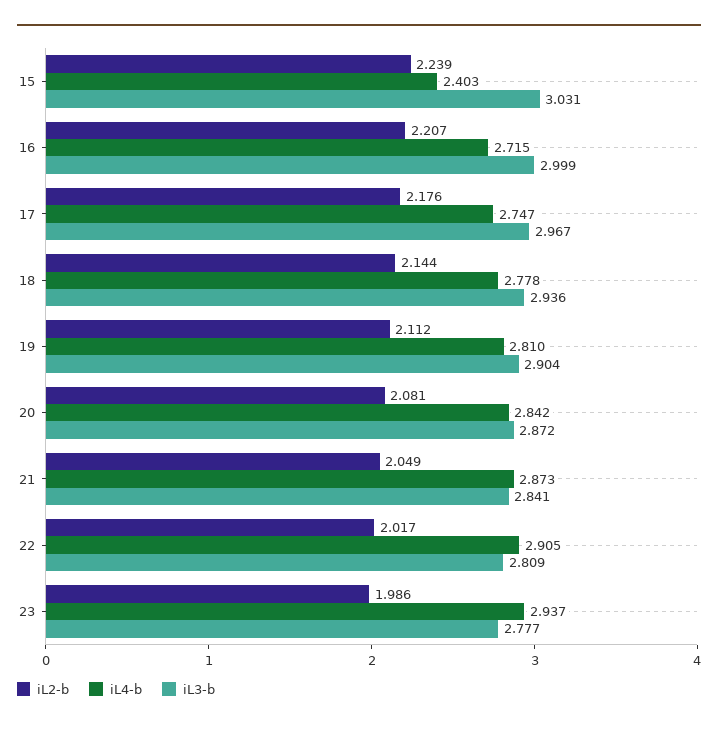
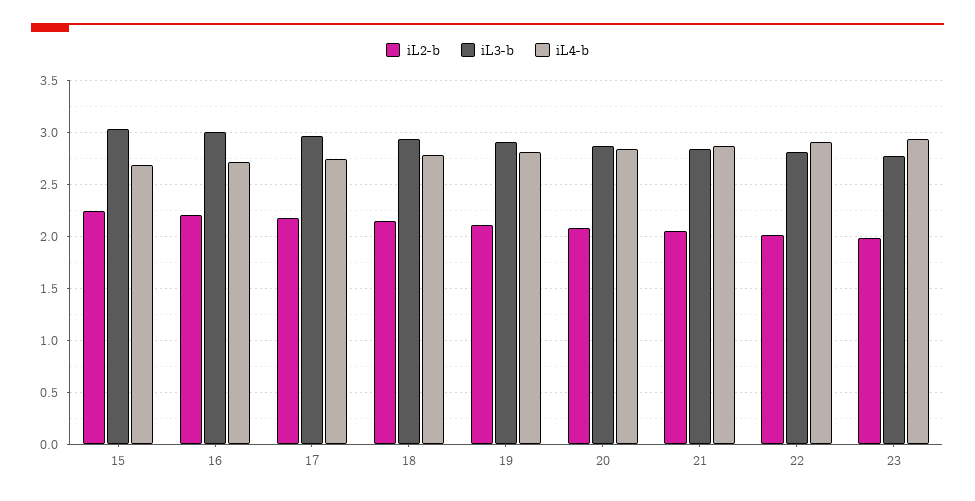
  {
    "iL2-b": {
      "15": 2.239,
      "16": 2.207,
      "17": 2.176,
      "18": 2.144,
      "19": 2.112,
      "20": 2.081,
      "21": 2.049,
      "22": 2.017,
      "23": 1.986
    },
    "iL4-b": {
-     "15": 2.403,
+     "15": 2.7,
      "16": 2.715,
      "17": 2.747,
      "18": 2.778,
      "19": 2.81,
      "20": 2.842,
      "21": 2.873,
      "22": 2.905,
      "23": 2.937
    },
    "iL3-b": {
      "15": 3.031,
      "16": 2.999,
      "17": 2.967,
      "18": 2.936,
      "19": 2.904,
      "20": 2.872,
      "21": 2.841,
      "22": 2.809,
      "23": 2.777
    }
  }

